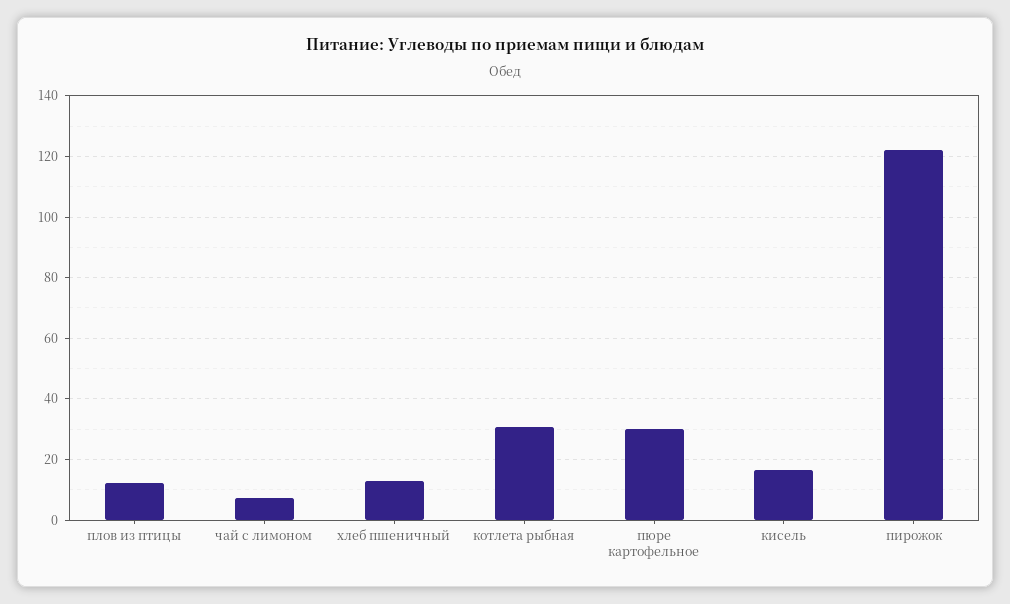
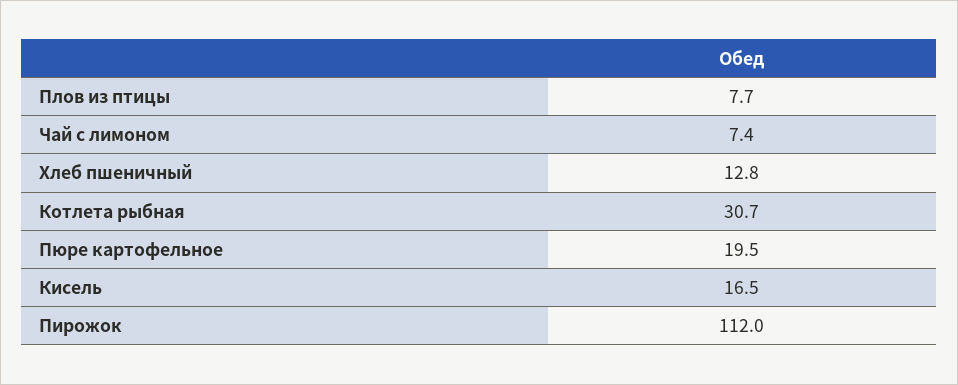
  {
-   "плов из птицы": 12,
+   "плов из птицы": 7.7,
    "чай с лимоном": 7.4,
    "хлеб пшеничный": 12.8,
    "котлета рыбная": 30.7,
-   "пюре картофельное": 30,
+   "пюре картофельное": 19.5,
    "кисель": 16.5,
-   "пирожок": 122
+   "пирожок": 112
  }

